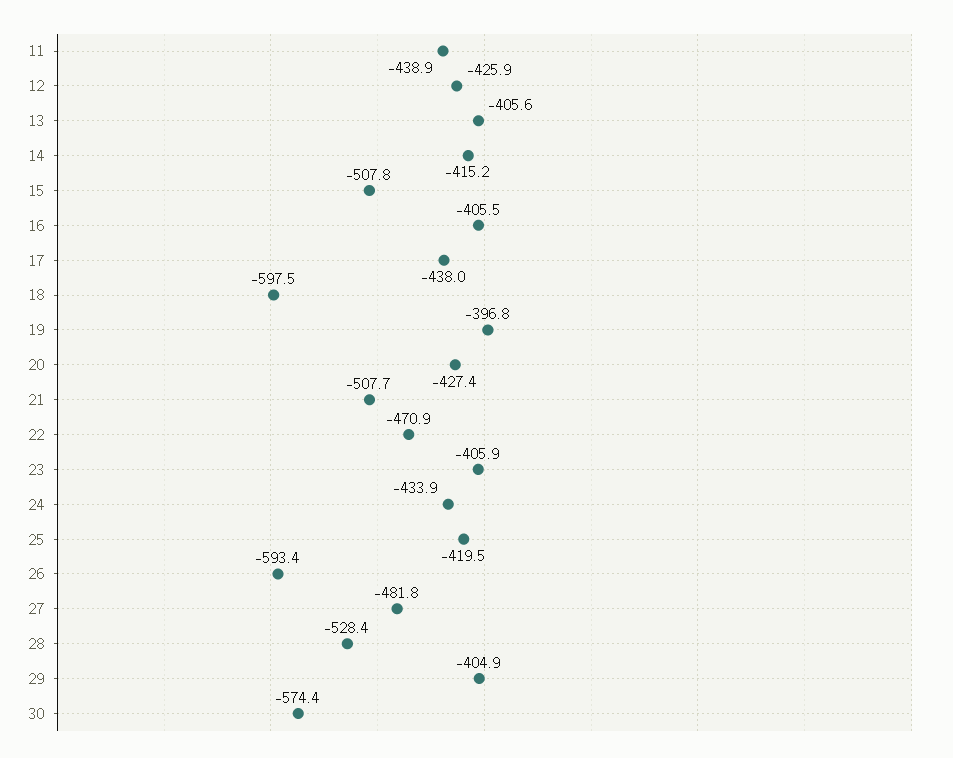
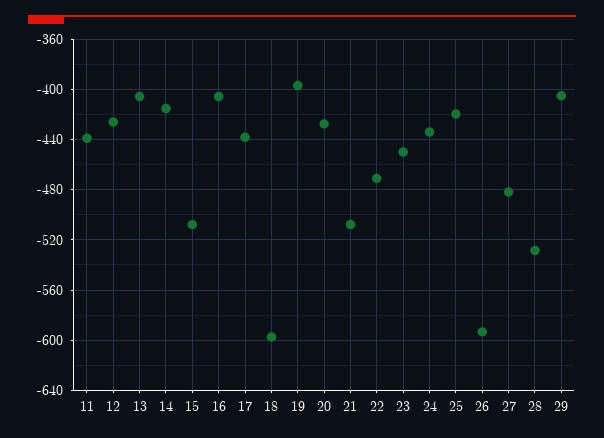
  {
    "11": -438.9,
    "12": -425.9,
    "13": -405.6,
    "14": -415.2,
    "15": -507.8,
    "16": -405.5,
    "17": -438,
    "18": -597.5,
    "19": -396.8,
    "20": -427.4,
    "21": -507.7,
    "22": -470.9,
-   "23": -405.9,
+   "23": -450,
    "24": -433.9,
    "25": -419.5,
    "26": -593.4,
    "27": -481.8,
    "28": -528.4,
-   "29": -404.9,
+   "29": -404.9
-   "30": -574.4
  }

